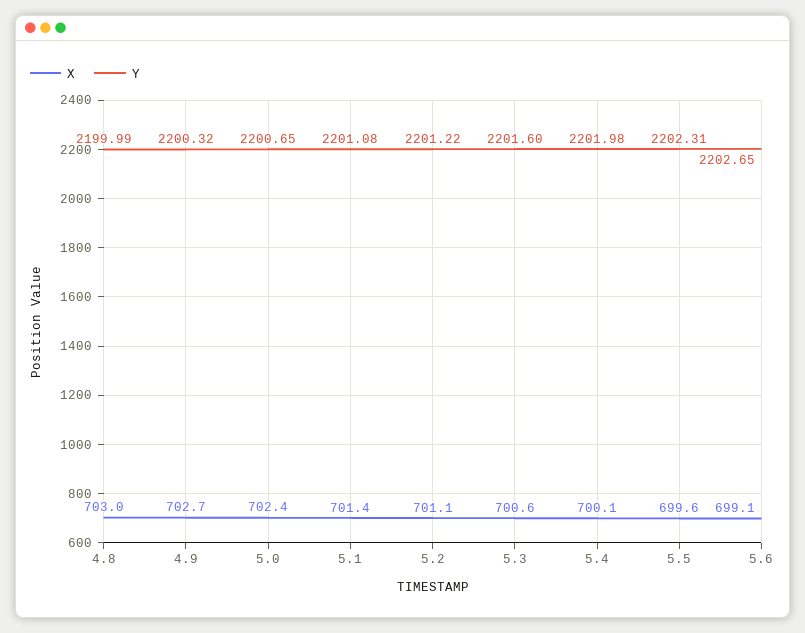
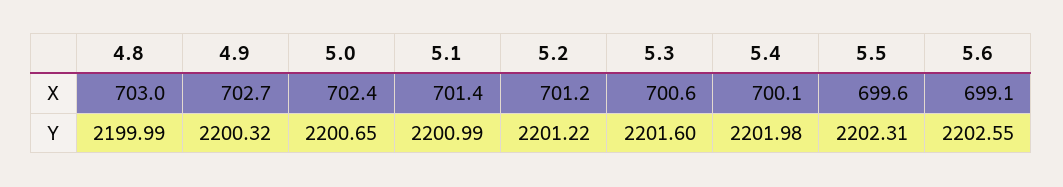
  {
    "X": {
      "4.8": 703,
      "4.9": 702.7,
      "5.0": 702.4,
      "5.1": 701.4,
-     "5.2": 701.1,
+     "5.2": 701.2,
      "5.3": 700.6,
      "5.4": 700.1,
      "5.5": 699.6,
      "5.6": 699.1
    },
    "Y": {
      "4.8": 2199.99,
      "4.9": 2200.32,
      "5.0": 2200.65,
-     "5.1": 2201.08,
+     "5.1": 2200.99,
      "5.2": 2201.22,
      "5.3": 2201.6,
      "5.4": 2201.98,
      "5.5": 2202.31,
-     "5.6": 2202.65
+     "5.6": 2202.55
    }
  }

